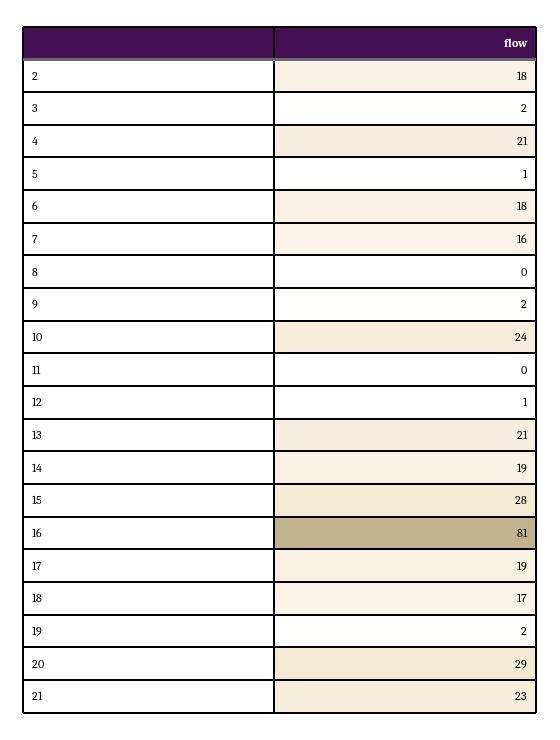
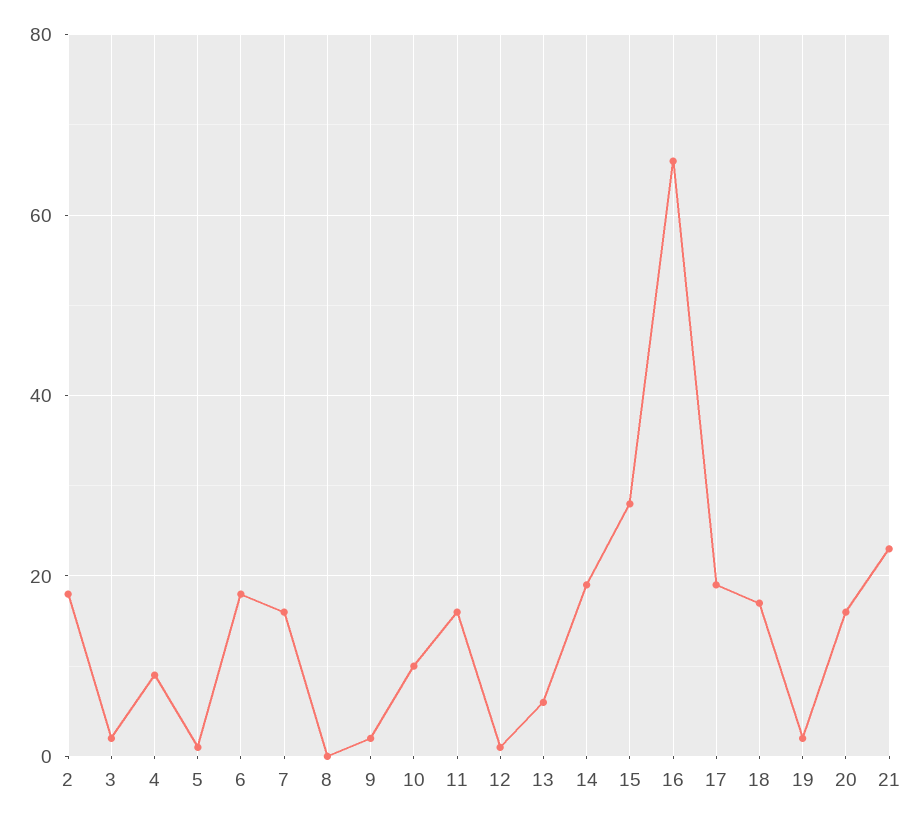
  {
    "2": 18,
    "3": 2,
-   "4": 21,
+   "4": 10,
    "5": 1,
    "6": 18,
    "7": 16,
    "8": 0,
    "9": 2,
-   "10": 24,
+   "10": 10,
-   "11": 0,
+   "11": 15,
    "12": 1,
-   "13": 21,
+   "13": 5,
    "14": 19,
    "15": 28,
-   "16": 81,
+   "16": 65,
    "17": 19,
    "18": 17,
    "19": 2,
-   "20": 29,
+   "20": 15,
    "21": 23
  }

